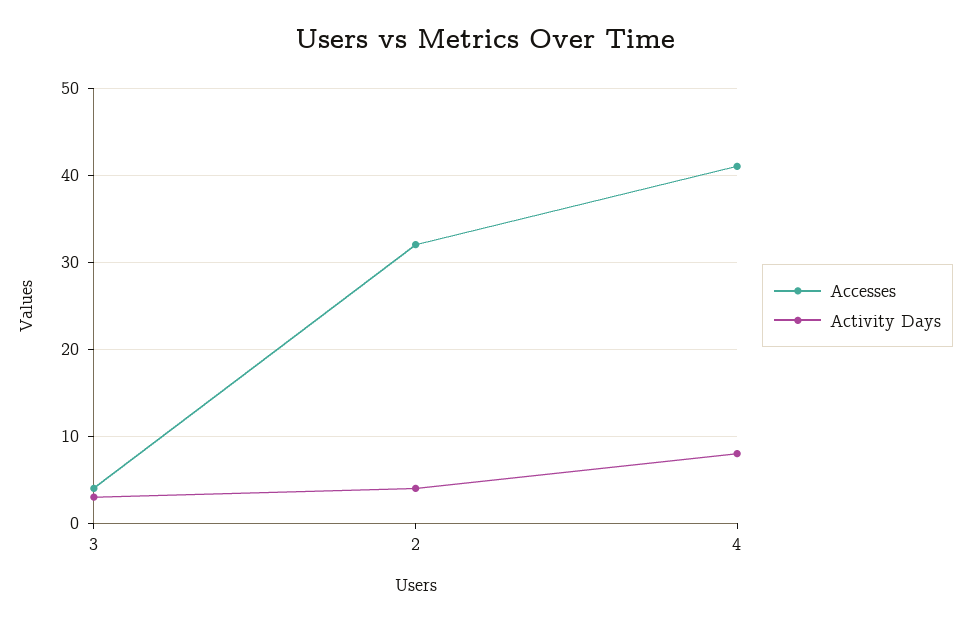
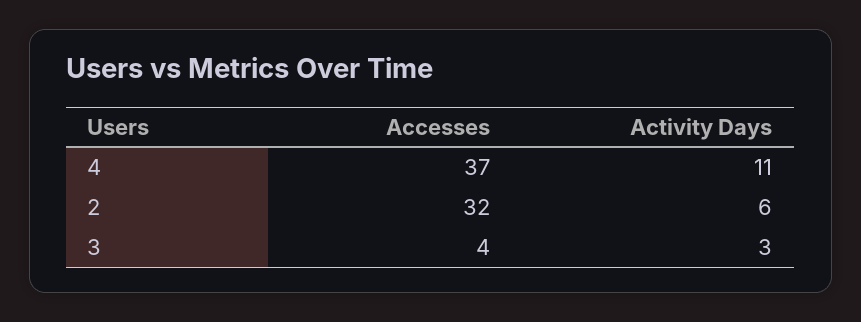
  {
    "Accesses": {
      "3": 4,
      "2": 32,
-     "4": 41
+     "4": 37
    },
    "Activity Days": {
      "3": 3,
-     "2": 4,
+     "2": 6,
-     "4": 8
+     "4": 11
    }
  }

